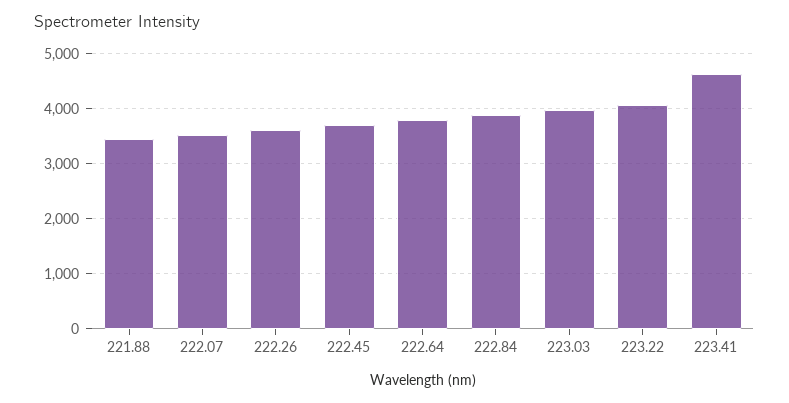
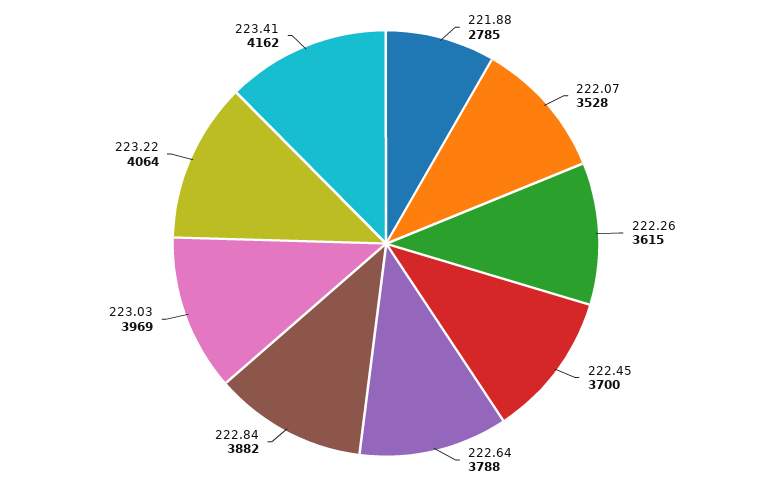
  {
-   "221.88": 3400,
+   "221.88": 2785,
    "222.07": 3528,
    "222.26": 3615,
    "222.45": 3700,
    "222.64": 3788,
    "222.84": 3882,
    "223.03": 3969,
    "223.22": 4064,
-   "223.41": 4600
+   "223.41": 4162
  }

